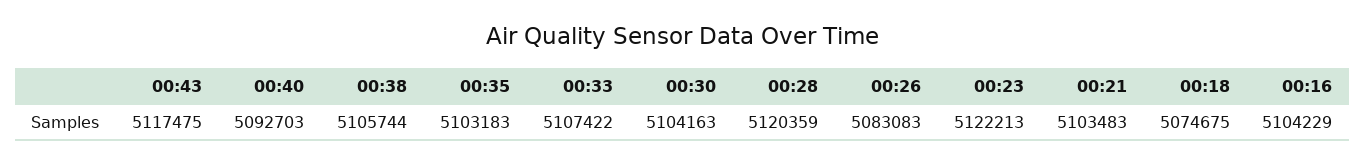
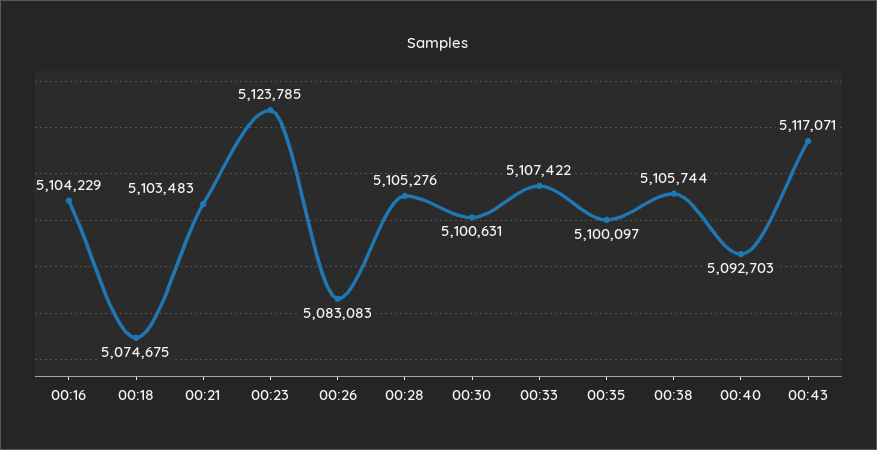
  {
-   "00:43": 5117475,
+   "00:43": 5117071,
    "00:40": 5092703,
    "00:38": 5105744,
-   "00:35": 5103183,
+   "00:35": 5100097,
    "00:33": 5107422,
-   "00:30": 5104163,
+   "00:30": 5100631,
-   "00:28": 5120359,
+   "00:28": 5105276,
    "00:26": 5083083,
-   "00:23": 5122213,
+   "00:23": 5123785,
    "00:21": 5103483,
    "00:18": 5074675,
    "00:16": 5104229
  }

